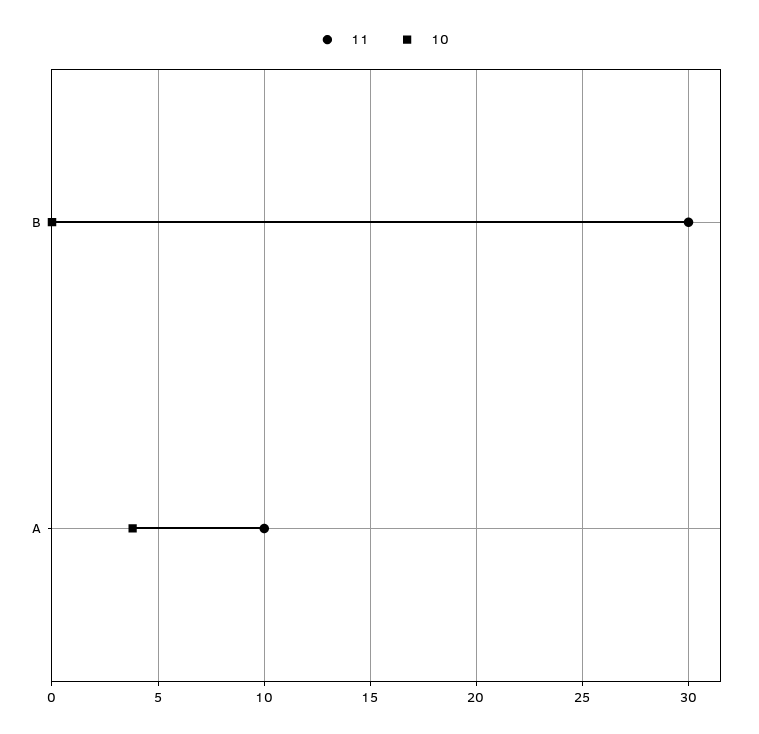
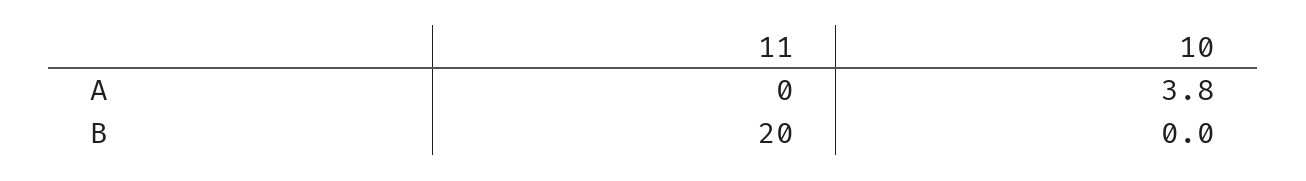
  {
    "11": {
-     "B": 30,
+     "B": 20,
-     "A": 10
+     "A": 0
    },
    "10": {
      "B": 0,
      "A": 3.8
    }
  }

